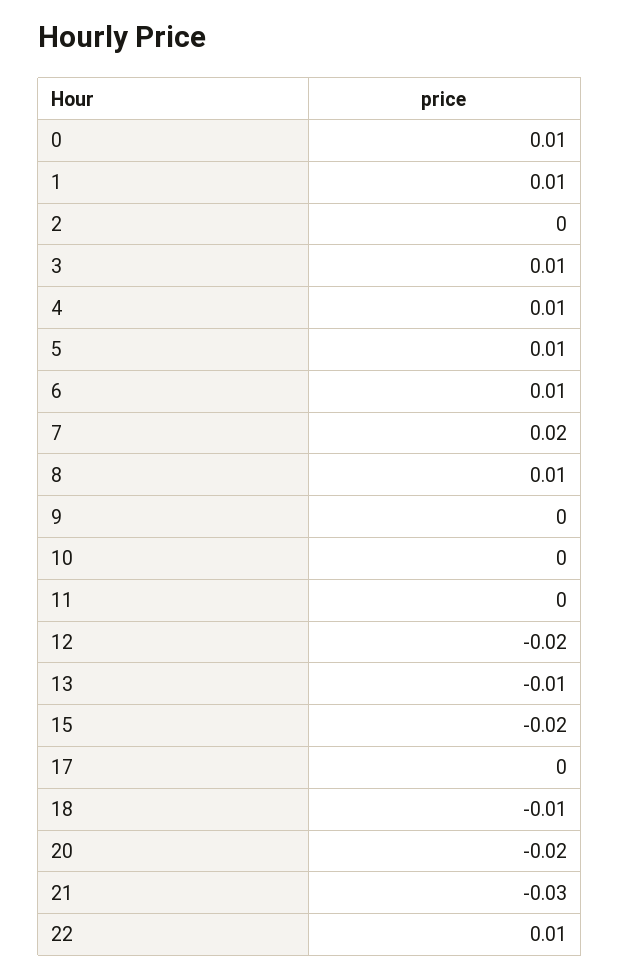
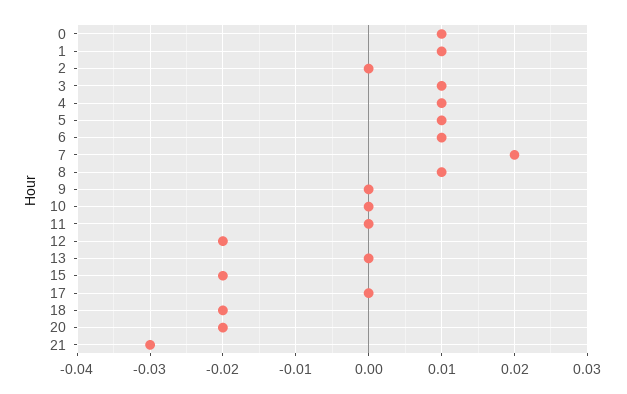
  {
    "0": 0.01,
    "1": 0.01,
    "2": 0,
    "3": 0.01,
    "4": 0.01,
    "5": 0.01,
    "6": 0.01,
    "7": 0.02,
    "8": 0.01,
    "9": 0,
    "10": 0,
    "11": 0,
    "12": -0.02,
-   "13": -0.01,
+   "13": 0,
    "15": -0.02,
    "17": 0,
-   "18": -0.01,
+   "18": -0.02,
    "20": -0.02,
-   "21": -0.03,
+   "21": -0.03
-   "22": 0.01
  }

